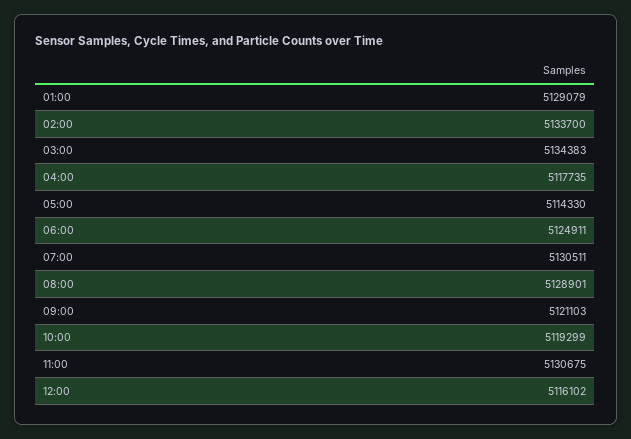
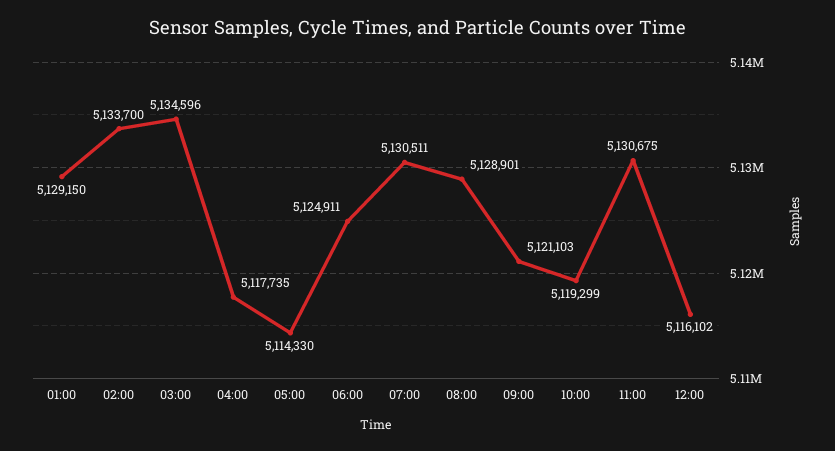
  {
-   "01:00": 5129079,
+   "01:00": 5129150,
    "02:00": 5133700,
-   "03:00": 5134383,
+   "03:00": 5134596,
    "04:00": 5117735,
    "05:00": 5114330,
    "06:00": 5124911,
    "07:00": 5130511,
    "08:00": 5128901,
    "09:00": 5121103,
    "10:00": 5119299,
    "11:00": 5130675,
    "12:00": 5116102
  }

